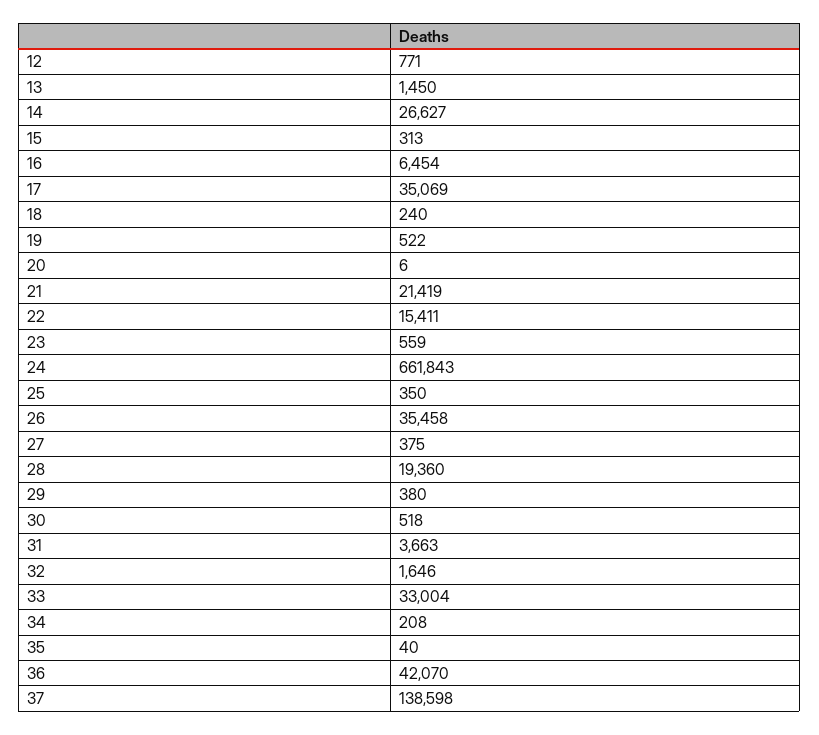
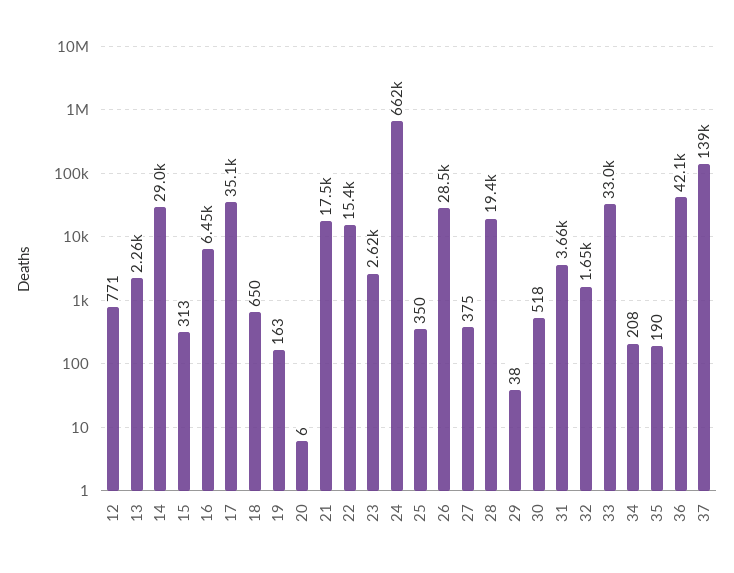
  {
    "12": 771,
-   "13": 1450,
+   "13": 2260,
-   "14": 26627,
+   "14": 29000,
    "15": 313,
    "16": 6454,
    "17": 35069,
-   "18": 240,
+   "18": 650,
-   "19": 522,
+   "19": 163,
    "20": 6,
-   "21": 21419,
+   "21": 17500,
    "22": 15411,
-   "23": 559,
+   "23": 2620,
    "24": 661843,
    "25": 350,
-   "26": 35458,
+   "26": 28500,
    "27": 375,
    "28": 19360,
-   "29": 380,
+   "29": 38,
    "30": 518,
    "31": 3663,
    "32": 1646,
    "33": 33004,
    "34": 208,
-   "35": 40,
+   "35": 190,
    "36": 42070,
    "37": 138598
  }

